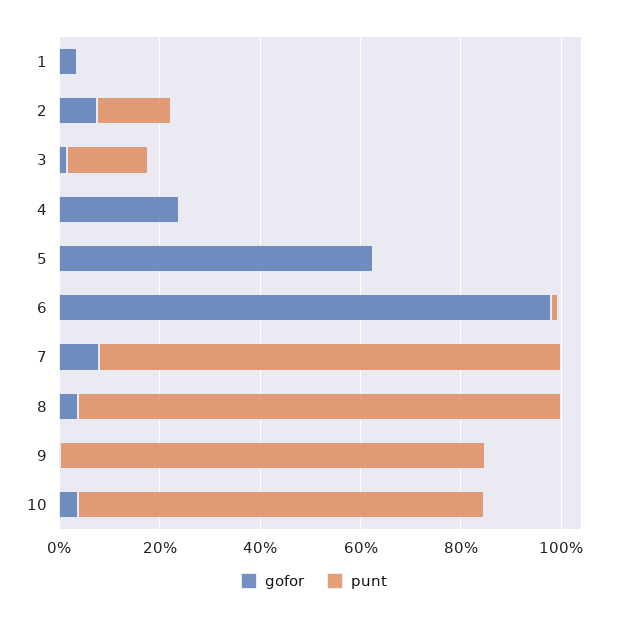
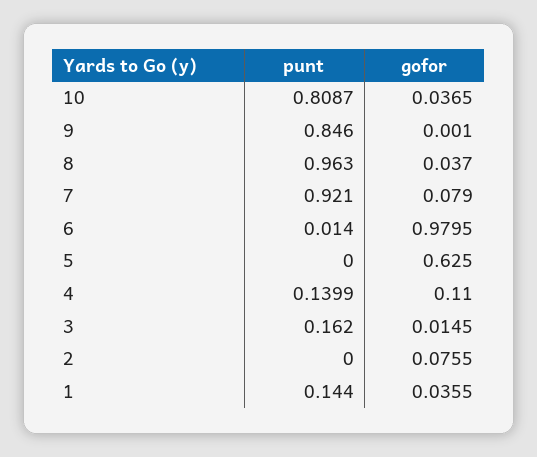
  {
    "gofor": {
      "1": 0.0355,
      "2": 0.0755,
      "3": 0.0145,
-     "4": 0.25,
+     "4": 0.11,
      "5": 0.625,
      "6": 0.9795,
      "7": 0.079,
      "8": 0.037,
      "9": 0.001,
      "10": 0.0365
    },
    "punt": {
-     "1": 0,
+     "1": 0.144,
-     "2": 0.15,
+     "2": 0,
      "3": 0.162,
-     "4": 0,
+     "4": 0.1399,
      "5": 0,
      "6": 0.014,
      "7": 0.921,
      "8": 0.963,
      "9": 0.846,
      "10": 0.8087
    }
  }

